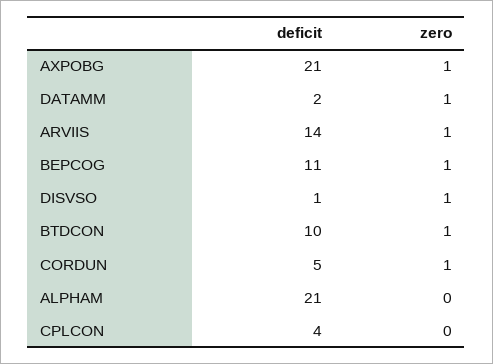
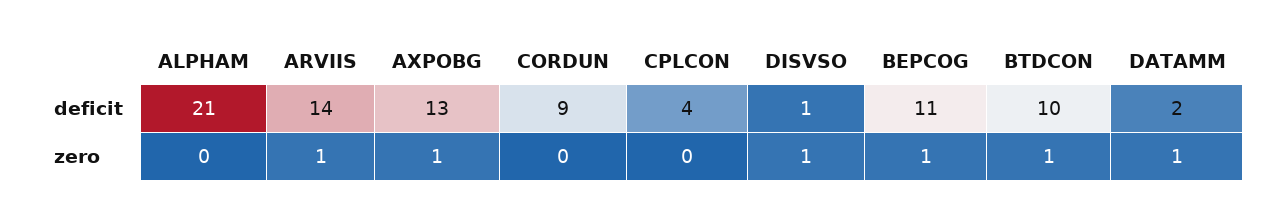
  {
    "deficit": {
-     "AXPOBG": 21,
+     "AXPOBG": 13,
      "DATAMM": 2,
      "ARVIIS": 14,
      "BEPCOG": 11,
      "DISVSO": 1,
      "BTDCON": 10,
-     "CORDUN": 5,
+     "CORDUN": 9,
      "ALPHAM": 21,
      "CPLCON": 4
    },
    "zero": {
      "AXPOBG": 1,
      "DATAMM": 1,
      "ARVIIS": 1,
      "BEPCOG": 1,
      "DISVSO": 1,
      "BTDCON": 1,
-     "CORDUN": 1,
+     "CORDUN": 0,
      "ALPHAM": 0,
      "CPLCON": 0
    }
  }

